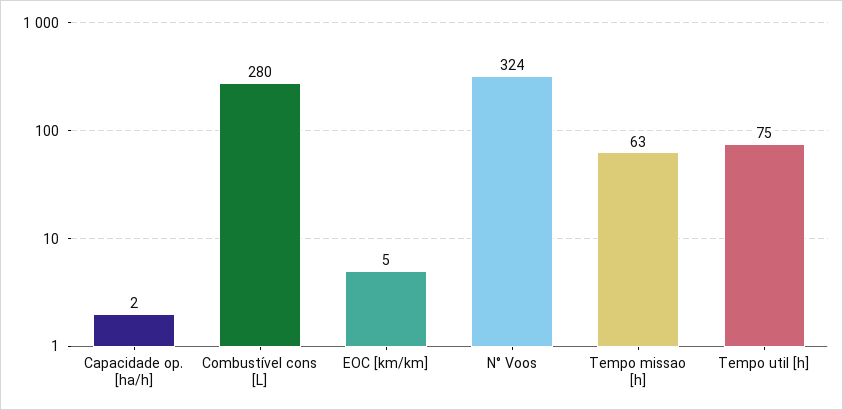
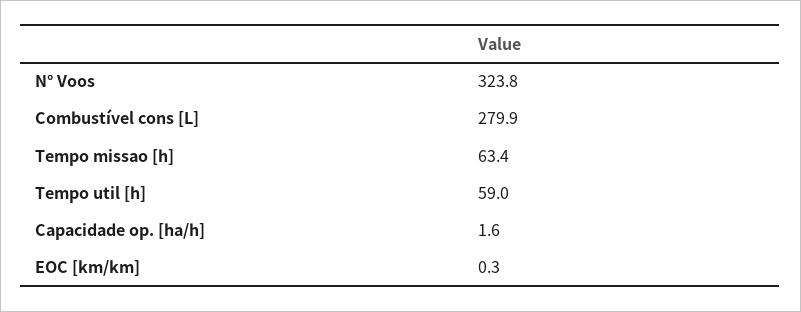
  {
    "Capacidade op. [ha/h]": 1.6,
    "Combustível cons [L]": 279.9,
-   "EOC [km/km]": 5,
+   "EOC [km/km]": 0.3,
    "N° Voos": 323.8,
    "Tempo missao [h]": 63.4,
-   "Tempo util [h]": 75
+   "Tempo util [h]": 59
  }

